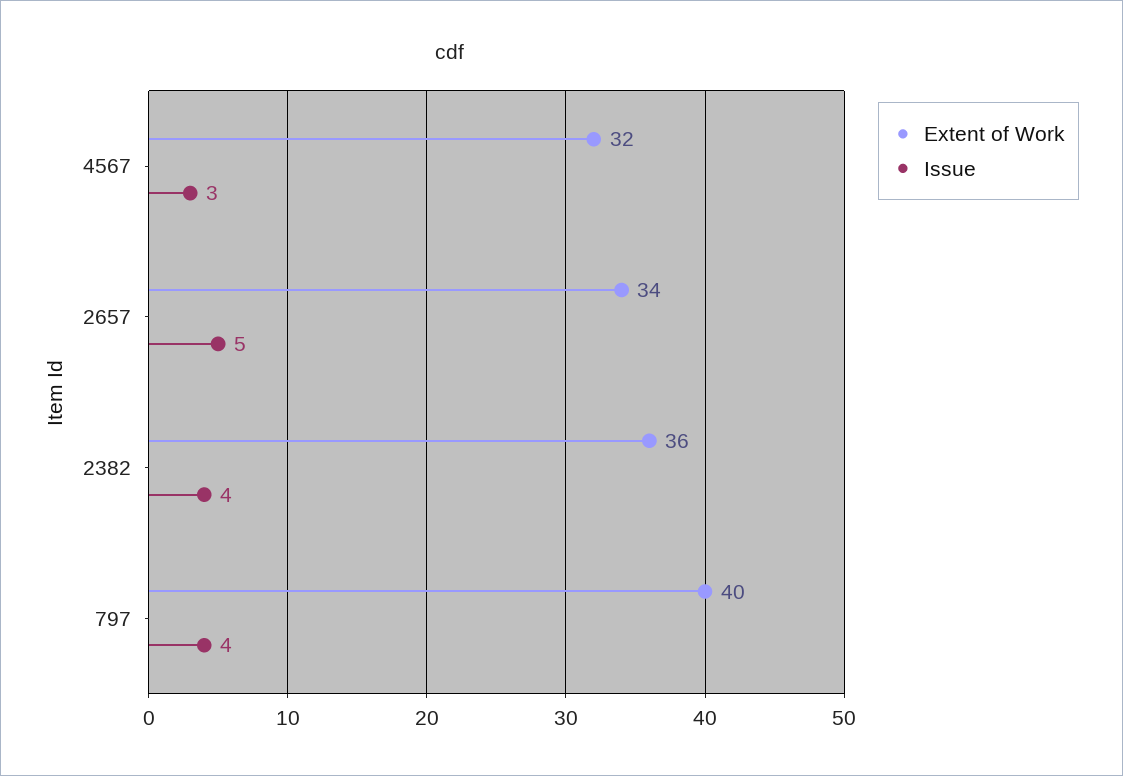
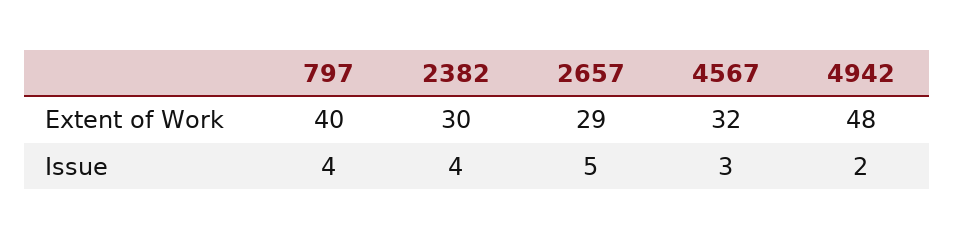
  {
    "Extent of Work": {
      "4567": 32,
-     "2657": 34,
+     "2657": 29,
-     "2382": 36,
+     "2382": 30,
-     "797": 40
+     "797": 40,
+     "4942": 48
    },
    "Issue": {
      "4567": 3,
      "2657": 5,
      "2382": 4,
-     "797": 4
+     "797": 4,
+     "4942": 2
    }
  }

